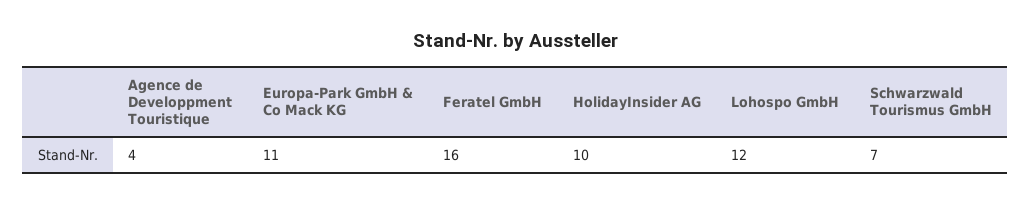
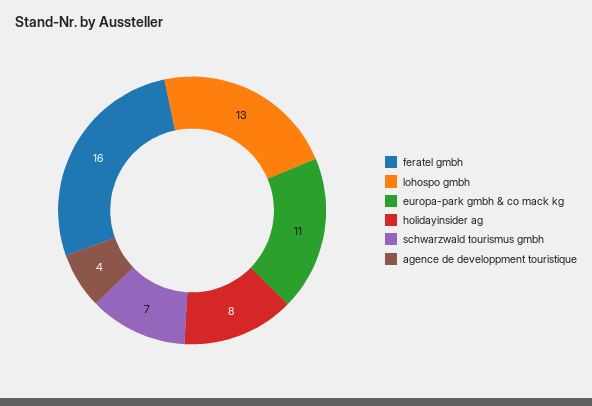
  {
    "Agence de Developpment Touristique": 4,
    "Europa-Park GmbH & Co Mack KG": 11,
    "Feratel GmbH": 16,
-   "HolidayInsider AG": 10,
+   "HolidayInsider AG": 8,
-   "Lohospo GmbH": 12,
+   "Lohospo GmbH": 13,
    "Schwarzwald Tourismus GmbH": 7
  }

